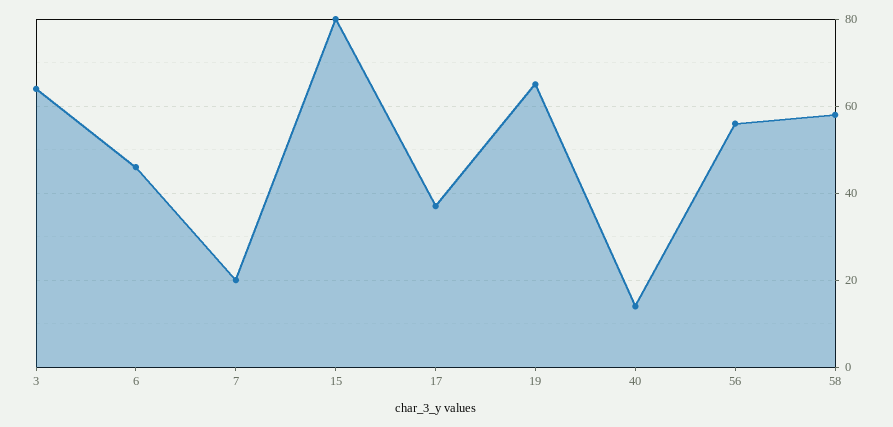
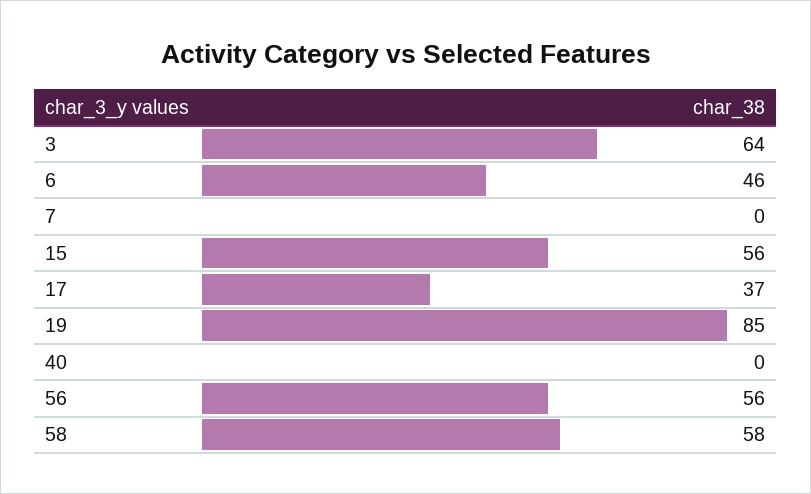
  {
    "3": 64,
    "6": 46,
-   "7": 20,
+   "7": 0,
-   "15": 80,
+   "15": 56,
    "17": 37,
-   "19": 65,
+   "19": 85,
-   "40": 15,
+   "40": 0,
    "56": 56,
    "58": 58
  }

